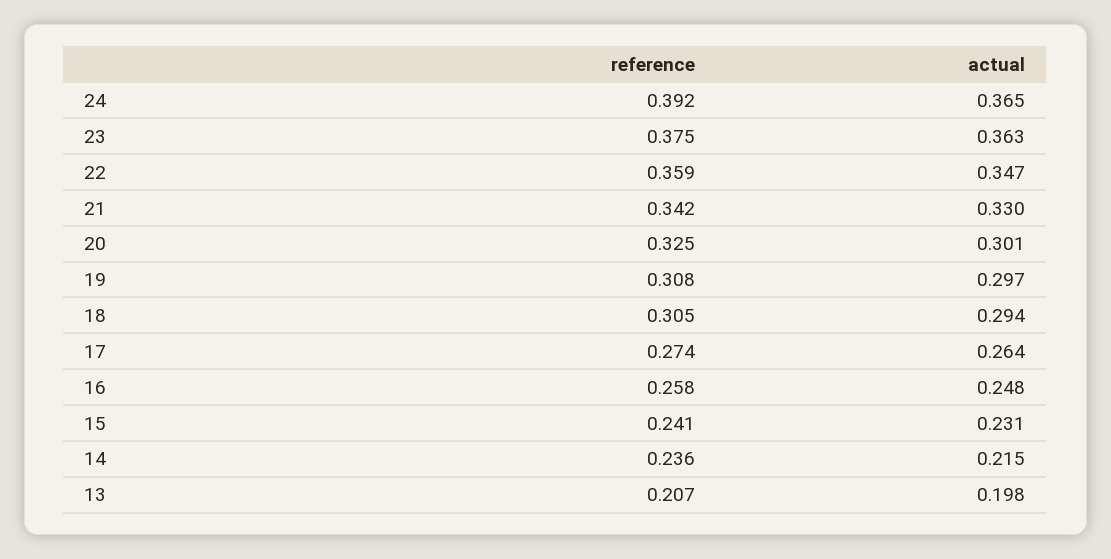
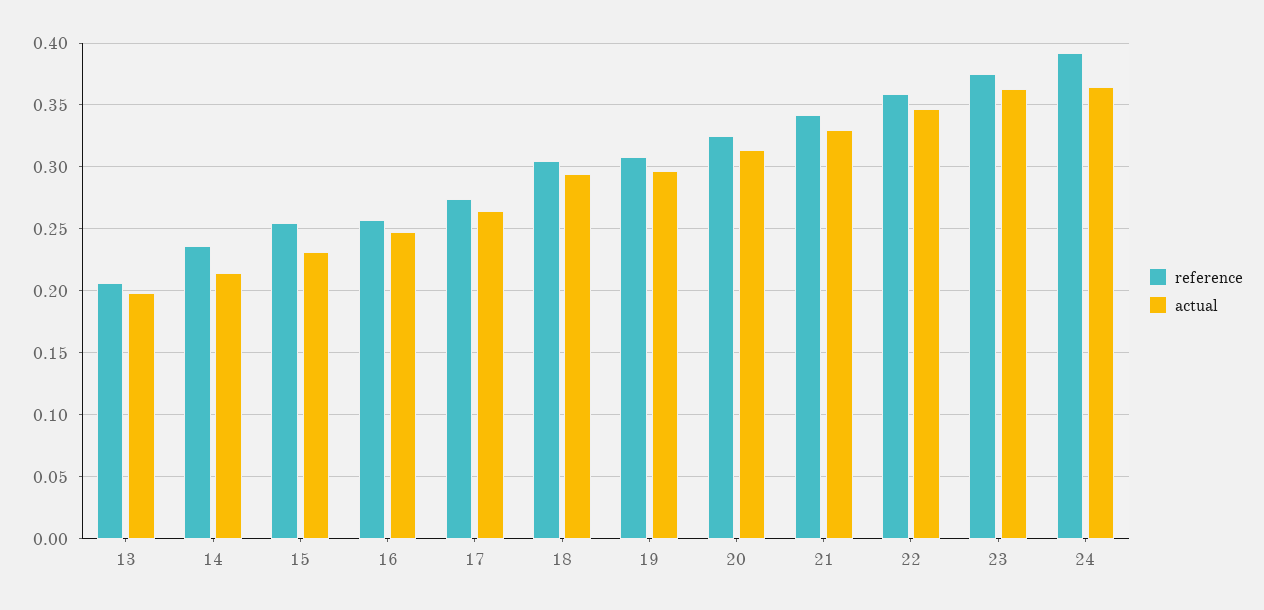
  {
    "reference": {
      "24": 0.392,
      "23": 0.375,
      "22": 0.359,
      "21": 0.342,
      "20": 0.325,
      "19": 0.308,
      "18": 0.305,
      "17": 0.274,
      "16": 0.258,
-     "15": 0.241,
+     "15": 0.255,
      "14": 0.236,
      "13": 0.207
    },
    "actual": {
      "24": 0.365,
      "23": 0.363,
      "22": 0.347,
      "21": 0.33,
-     "20": 0.301,
+     "20": 0.315,
      "19": 0.297,
      "18": 0.294,
      "17": 0.264,
      "16": 0.248,
      "15": 0.231,
      "14": 0.215,
      "13": 0.198
    }
  }

